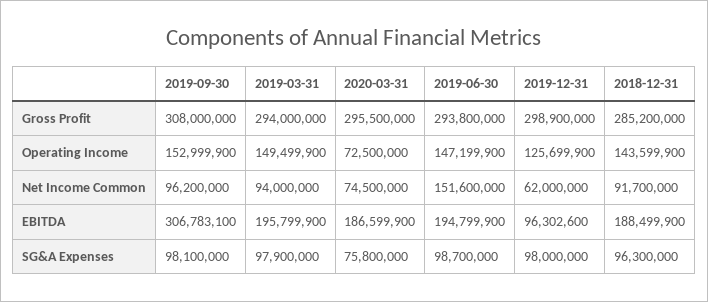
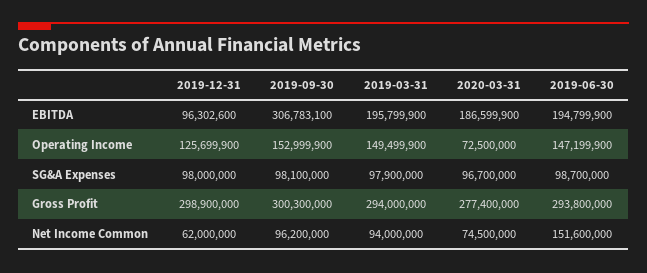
  {
    "2019-09-30": {
-     "Gross Profit": 308000000,
+     "Gross Profit": 300300000,
      "Operating Income": 152999900,
      "Net Income Common": 96200000,
      "EBITDA": 306783100,
      "SG&A Expenses": 98100000
    },
    "2019-03-31": {
      "Gross Profit": 294000000,
      "Operating Income": 149499900,
      "Net Income Common": 94000000,
      "EBITDA": 195799900,
      "SG&A Expenses": 97900000
    },
    "2020-03-31": {
-     "Gross Profit": 295500000,
+     "Gross Profit": 277400000,
      "Operating Income": 72500000,
      "Net Income Common": 74500000,
      "EBITDA": 186599900,
-     "SG&A Expenses": 75800000
+     "SG&A Expenses": 96700000
    },
    "2019-06-30": {
      "Gross Profit": 293800000,
      "Operating Income": 147199900,
      "Net Income Common": 151600000,
      "EBITDA": 194799900,
      "SG&A Expenses": 98700000
    },
    "2019-12-31": {
      "Gross Profit": 298900000,
      "Operating Income": 125699900,
      "Net Income Common": 62000000,
      "EBITDA": 96302600,
      "SG&A Expenses": 98000000
-   },
+   }
-   "2018-12-31": {
-     "Gross Profit": 285200000,
-     "Operating Income": 143599900,
-     "Net Income Common": 91700000,
-     "EBITDA": 188499900,
-     "SG&A Expenses": 96300000
-   }
  }

